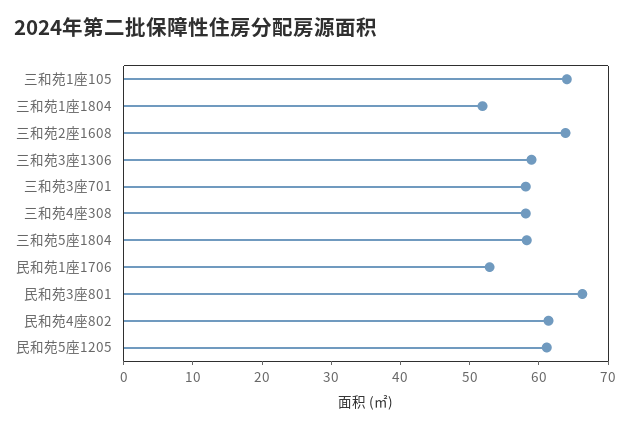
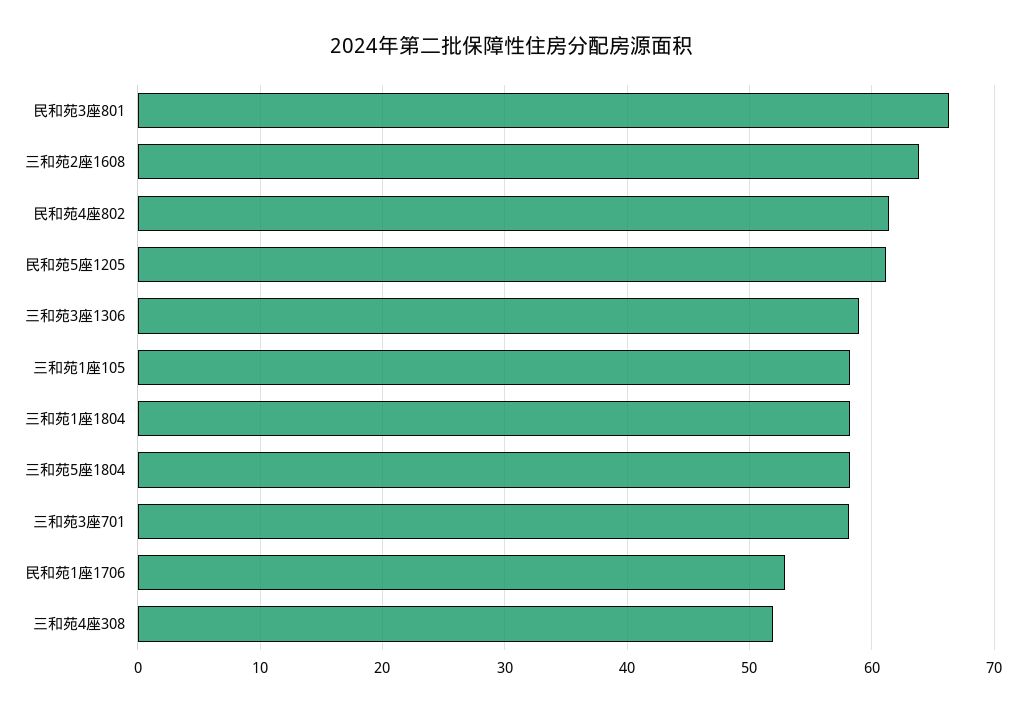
  {
-   "三和苑1座105": 64,
+   "三和苑1座105": 58,
-   "三和苑1座1804": 52,
+   "三和苑1座1804": 58,
    "三和苑2座1608": 64,
    "三和苑3座1306": 59,
    "三和苑3座701": 58,
-   "三和苑4座308": 58,
+   "三和苑4座308": 52,
    "三和苑5座1804": 58,
    "民和苑1座1706": 53,
    "民和苑3座801": 66,
    "民和苑4座802": 61,
    "民和苑5座1205": 61
  }

